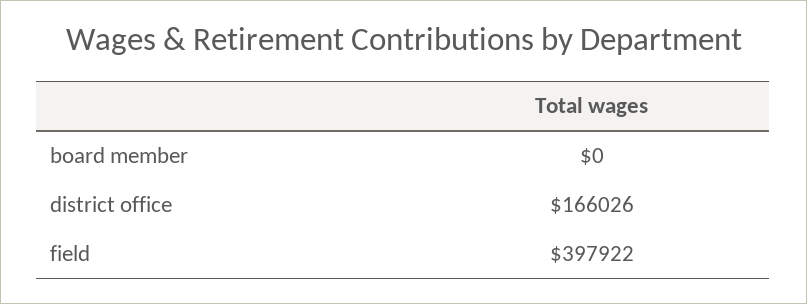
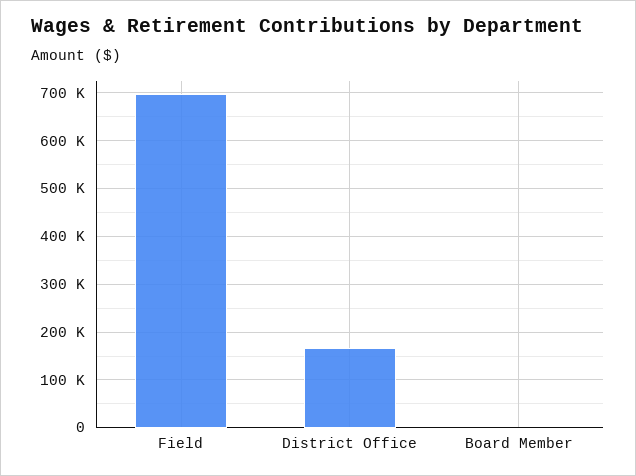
  {
    "board member": 0,
    "district office": 166026,
-   "field": 397922
+   "field": 700000
  }

